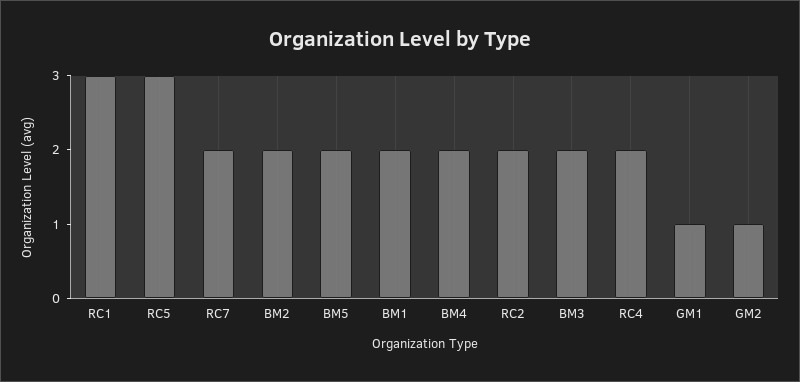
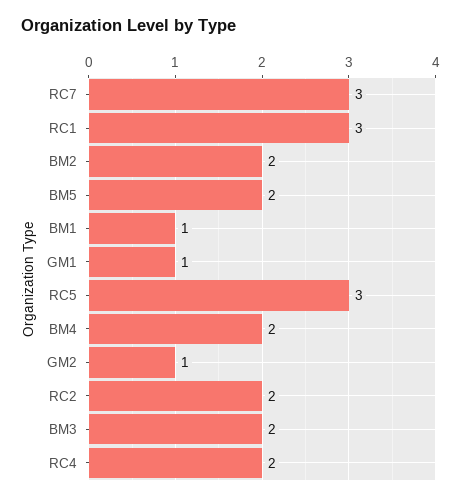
  {
    "RC1": 3,
    "RC5": 3,
-   "RC7": 2,
+   "RC7": 3,
    "BM2": 2,
    "BM5": 2,
-   "BM1": 2,
+   "BM1": 1,
    "BM4": 2,
    "RC2": 2,
    "BM3": 2,
    "RC4": 2,
    "GM1": 1,
    "GM2": 1
  }

